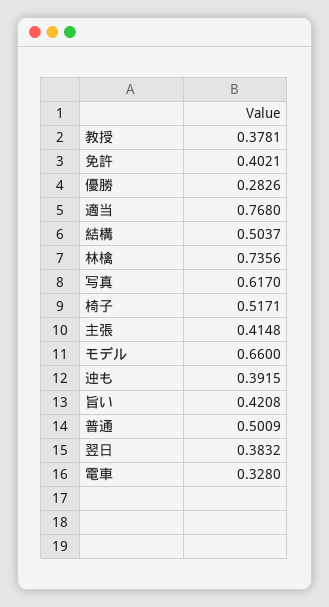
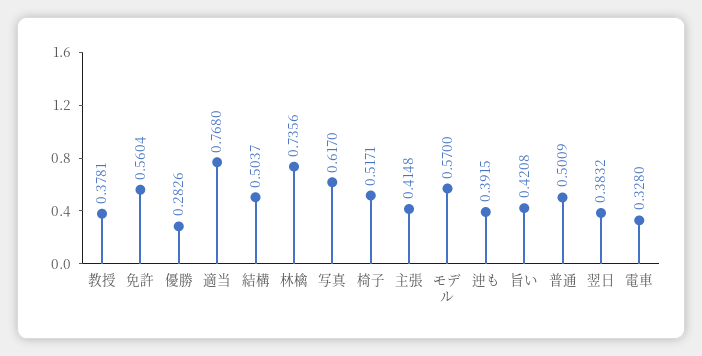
  {
    "教授": 0.3781,
-   "免許": 0.4021,
+   "免許": 0.5604,
    "優勝": 0.2826,
    "適当": 0.768,
    "結構": 0.5037,
    "林檎": 0.7356,
    "写真": 0.617,
    "椅子": 0.5171,
    "主張": 0.4148,
-   "モデル": 0.66,
+   "モデル": 0.57,
    "迚も": 0.3915,
    "旨い": 0.4208,
    "普通": 0.5009,
    "翌日": 0.3832,
    "電車": 0.328
  }

